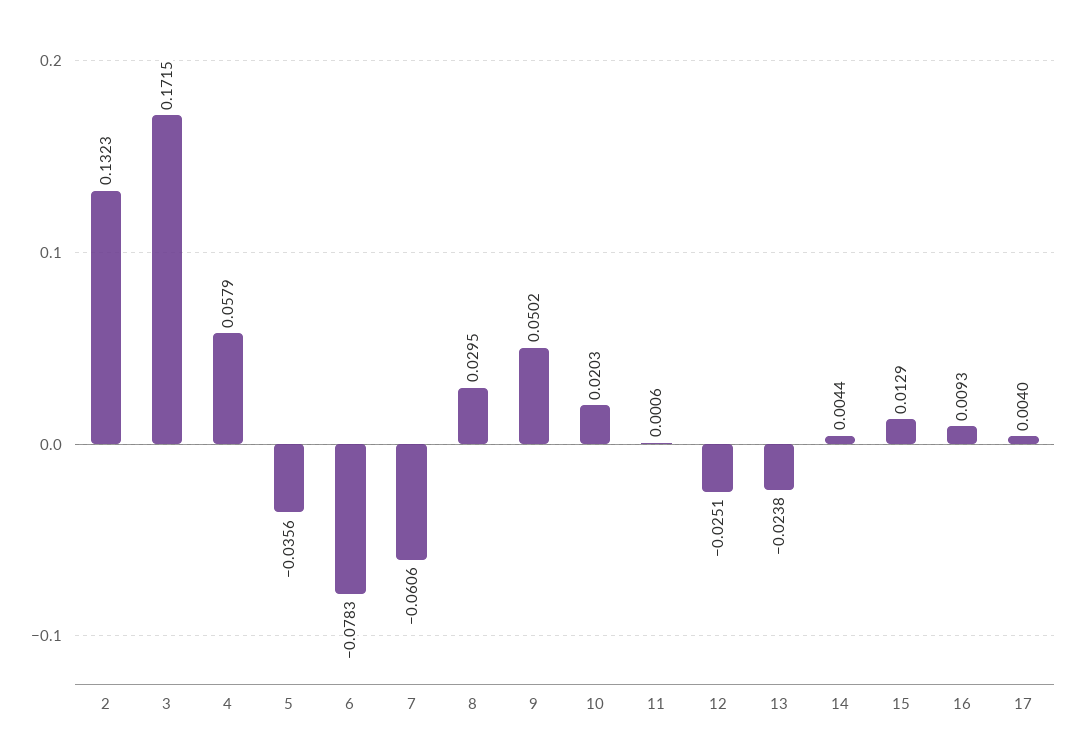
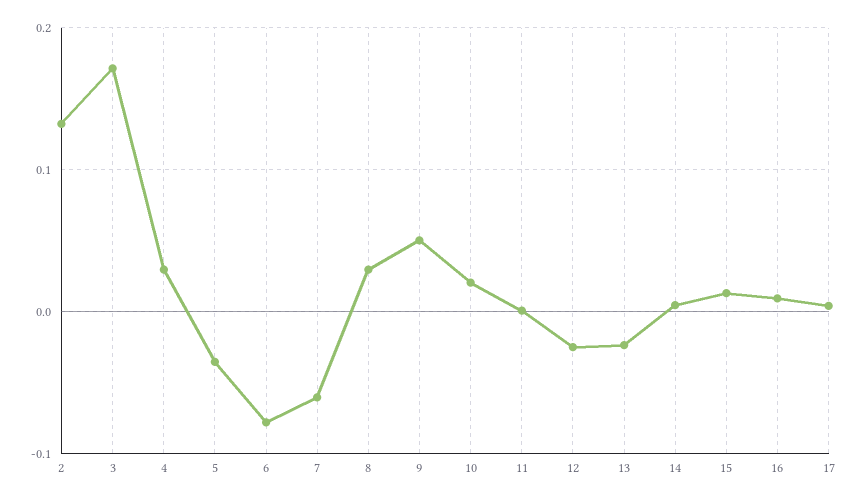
  {
    "2": 0.1323,
    "3": 0.1715,
-   "4": 0.0579,
+   "4": 0.03,
    "5": -0.0356,
    "6": -0.0783,
    "7": -0.0606,
    "8": 0.0295,
    "9": 0.0502,
    "10": 0.0203,
    "11": 0.0006,
    "12": -0.0251,
    "13": -0.0238,
    "14": 0.0044,
    "15": 0.0129,
    "16": 0.0093,
    "17": 0.004
  }

